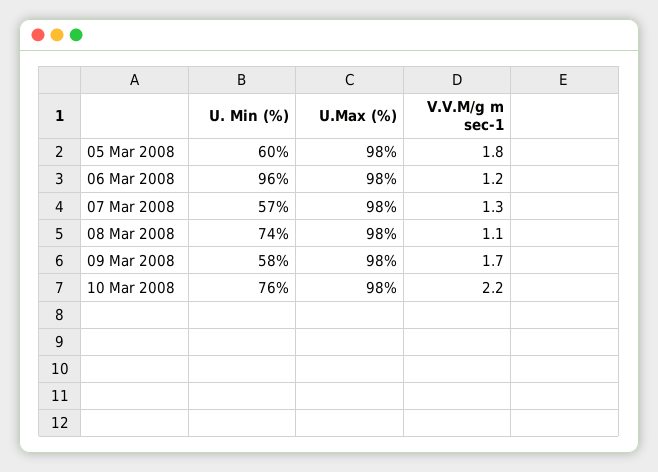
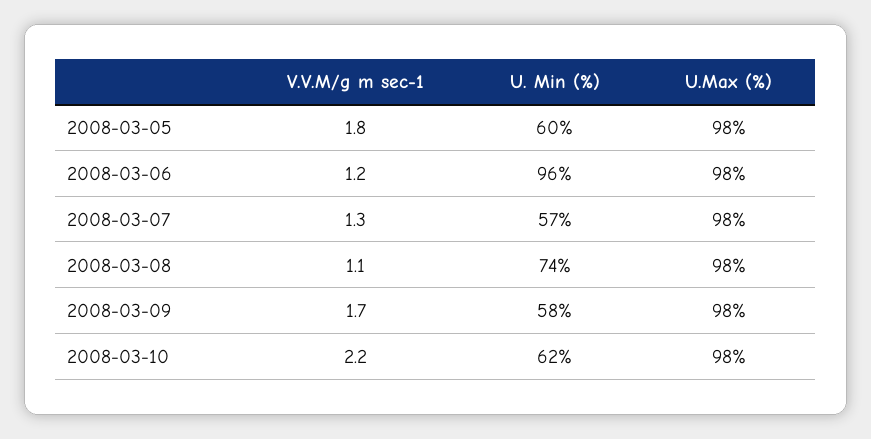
  {
    "U. Min (%)": {
      "05 Mar 2008": 60,
      "06 Mar 2008": 96,
      "07 Mar 2008": 57,
      "08 Mar 2008": 74,
      "09 Mar 2008": 58,
-     "10 Mar 2008": 76
+     "10 Mar 2008": 62
    },
    "U.Max (%)": {
      "05 Mar 2008": 98,
      "06 Mar 2008": 98,
      "07 Mar 2008": 98,
      "08 Mar 2008": 98,
      "09 Mar 2008": 98,
      "10 Mar 2008": 98
    },
    "V.V.M/g m sec-1": {
      "05 Mar 2008": 1.8,
      "06 Mar 2008": 1.2,
      "07 Mar 2008": 1.3,
      "08 Mar 2008": 1.1,
      "09 Mar 2008": 1.7,
      "10 Mar 2008": 2.2
    }
  }

